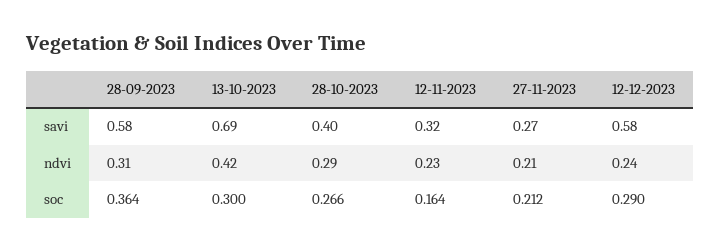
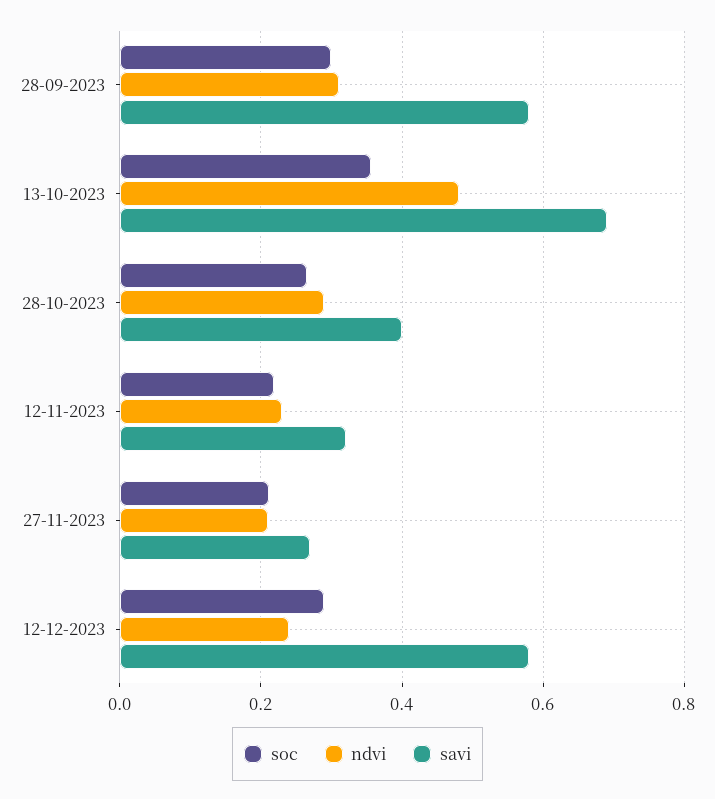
  {
    "savi": {
      "28-09-2023": 0.58,
      "13-10-2023": 0.69,
      "28-10-2023": 0.4,
      "12-11-2023": 0.32,
      "27-11-2023": 0.27,
      "12-12-2023": 0.58
    },
    "ndvi": {
      "28-09-2023": 0.31,
-     "13-10-2023": 0.42,
+     "13-10-2023": 0.48,
      "28-10-2023": 0.29,
      "12-11-2023": 0.23,
      "27-11-2023": 0.21,
      "12-12-2023": 0.24
    },
    "soc": {
-     "28-09-2023": 0.364,
+     "28-09-2023": 0.3,
-     "13-10-2023": 0.3,
+     "13-10-2023": 0.36,
      "28-10-2023": 0.266,
-     "12-11-2023": 0.164,
+     "12-11-2023": 0.22,
      "27-11-2023": 0.212,
      "12-12-2023": 0.29
    }
  }

